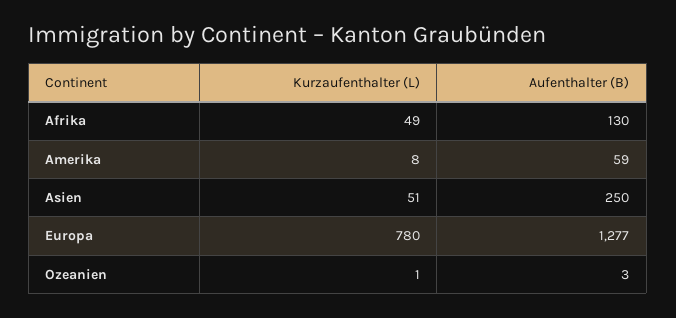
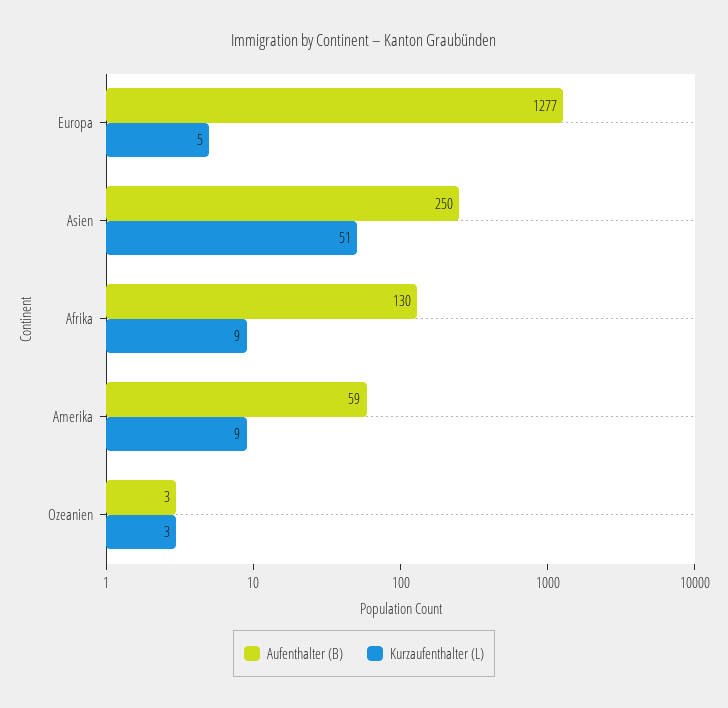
  {
    "Kurzaufenthalter (L)": {
-     "Afrika": 49,
+     "Afrika": 9,
-     "Amerika": 8,
+     "Amerika": 9,
      "Asien": 51,
-     "Europa": 780,
+     "Europa": 5,
-     "Ozeanien": 1
+     "Ozeanien": 3
    },
    "Aufenthalter (B)": {
      "Afrika": 130,
      "Amerika": 59,
      "Asien": 250,
      "Europa": 1277,
      "Ozeanien": 3
    }
  }

